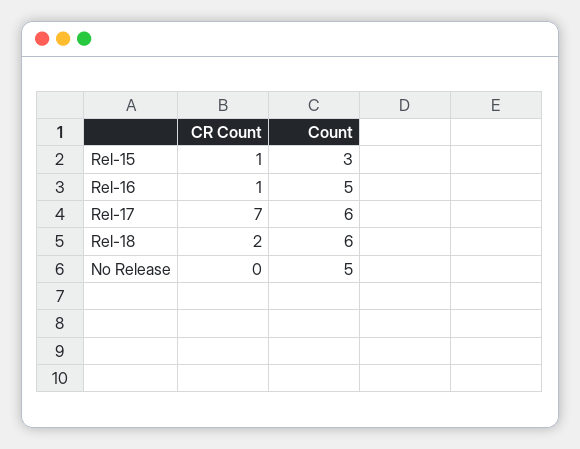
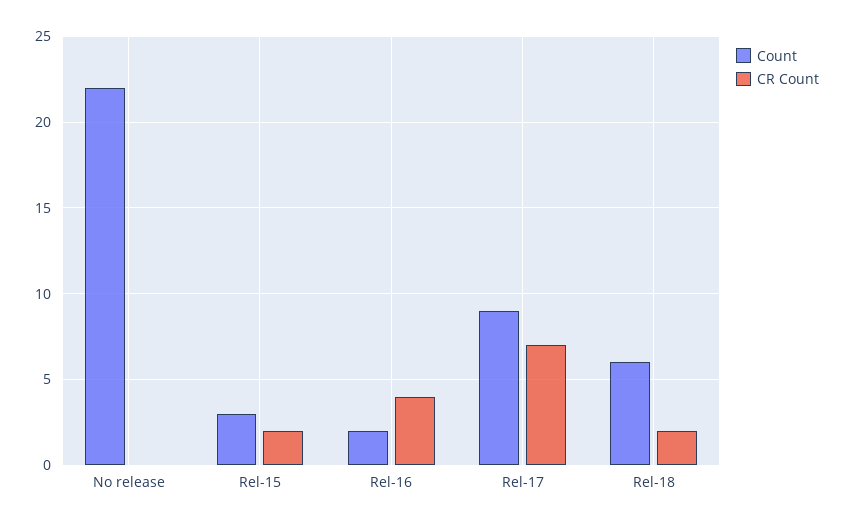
  {
    "CR Count": {
-     "Rel-15": 1,
+     "Rel-15": 2,
-     "Rel-16": 1,
+     "Rel-16": 4,
      "Rel-17": 7,
      "Rel-18": 2,
      "No Release": 0
    },
    "Count": {
      "Rel-15": 3,
-     "Rel-16": 5,
+     "Rel-16": 2,
-     "Rel-17": 6,
+     "Rel-17": 9,
      "Rel-18": 6,
-     "No Release": 5
+     "No Release": 22
    }
  }

